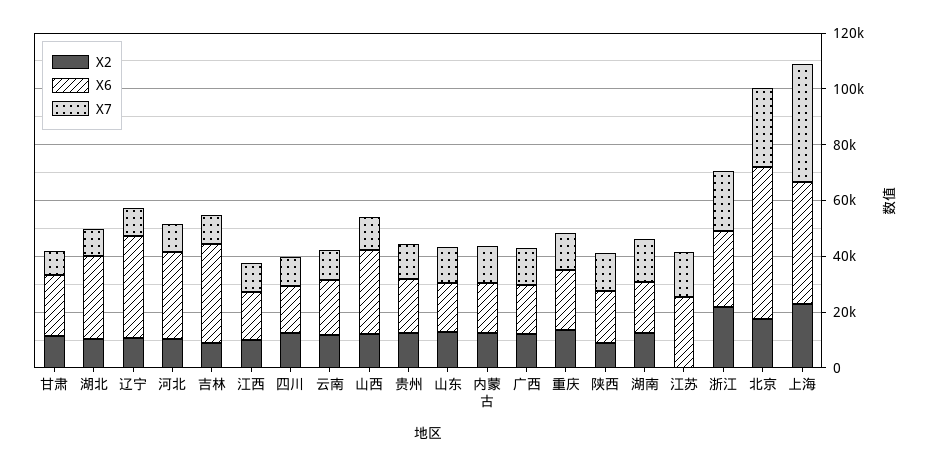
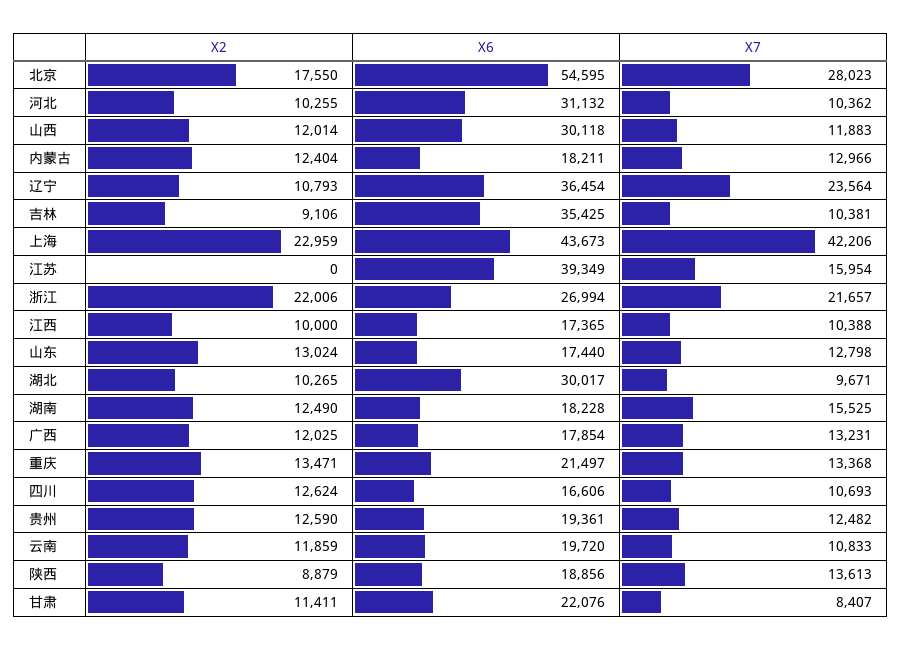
  {
    "X2": {
      "甘肃": 11411,
      "湖北": 10265,
      "辽宁": 10793,
      "河北": 10255,
      "吉林": 9106,
      "江西": 10000,
      "四川": 12624,
      "云南": 11859,
      "山西": 12014,
      "贵州": 12590,
      "山东": 13024,
      "内蒙古": 12404,
      "广西": 12025,
      "重庆": 13471,
      "陕西": 8879,
      "湖南": 12490,
      "江苏": 0,
      "浙江": 22006,
      "北京": 17550,
      "上海": 22959
    },
    "X6": {
      "甘肃": 22076,
      "湖北": 30017,
      "辽宁": 36454,
      "河北": 31132,
      "吉林": 35425,
      "江西": 17365,
      "四川": 16606,
      "云南": 19720,
      "山西": 30118,
      "贵州": 19361,
      "山东": 17440,
      "内蒙古": 18211,
      "广西": 17854,
      "重庆": 21497,
      "陕西": 18856,
      "湖南": 18228,
-     "江苏": 25000,
+     "江苏": 39349,
      "浙江": 26994,
      "北京": 54595,
      "上海": 43673
    },
    "X7": {
      "甘肃": 8407,
      "湖北": 9671,
-     "辽宁": 10000,
+     "辽宁": 23564,
      "河北": 10362,
      "吉林": 10381,
      "江西": 10388,
      "四川": 10693,
      "云南": 10833,
      "山西": 11883,
      "贵州": 12482,
      "山东": 12798,
      "内蒙古": 12966,
      "广西": 13231,
      "重庆": 13368,
      "陕西": 13613,
      "湖南": 15525,
      "江苏": 15954,
      "浙江": 21657,
      "北京": 28023,
      "上海": 42206
    }
  }

